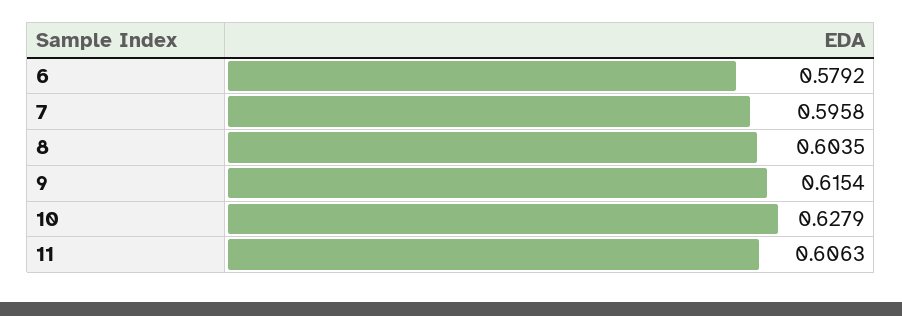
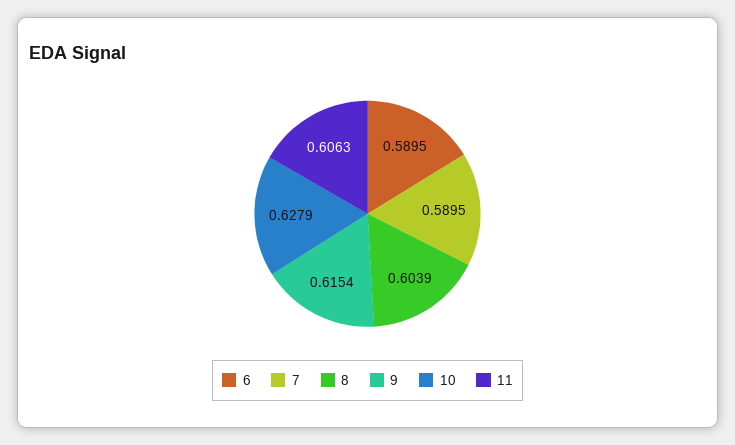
  {
-   "6": 0.5792,
+   "6": 0.5895,
-   "7": 0.5958,
+   "7": 0.5895,
-   "8": 0.6035,
+   "8": 0.6039,
    "9": 0.6154,
    "10": 0.6279,
    "11": 0.6063
  }

